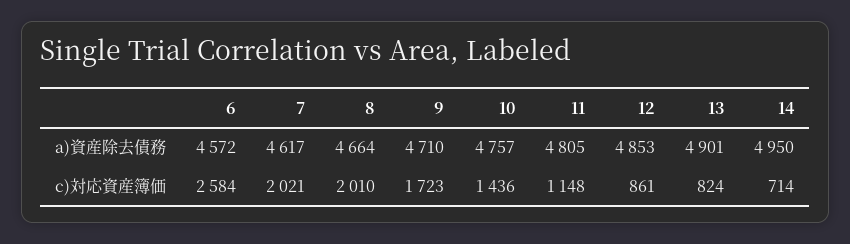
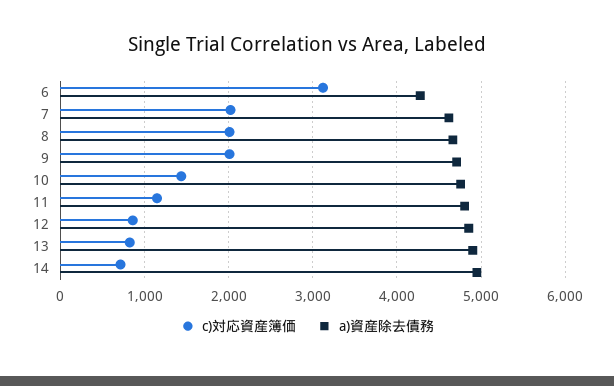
  {
    "a)資産除去債務": {
-     "6": 4572,
+     "6": 4300,
      "7": 4617,
      "8": 4664,
      "9": 4710,
      "10": 4757,
      "11": 4805,
      "12": 4853,
      "13": 4901,
      "14": 4950
    },
    "c)対応資産簿価": {
-     "6": 2584,
+     "6": 3100,
      "7": 2021,
      "8": 2010,
-     "9": 1723,
+     "9": 2000,
      "10": 1436,
      "11": 1148,
      "12": 861,
      "13": 824,
      "14": 714
    }
  }

